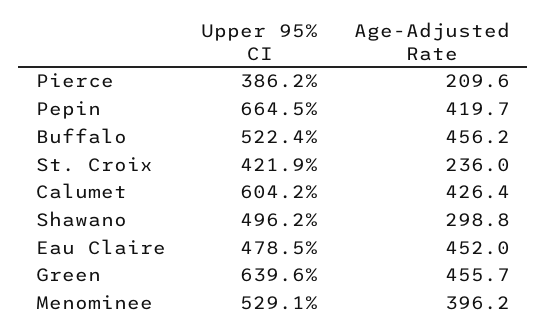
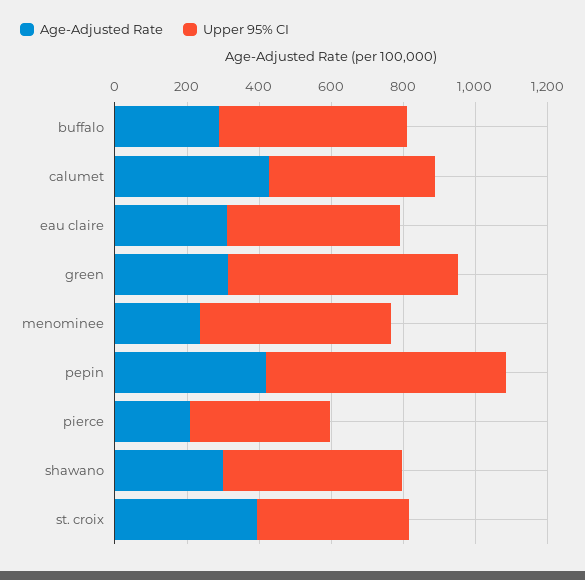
  {
    "Upper 95% CI": {
      "Pierce": 386.2,
      "Pepin": 664.5,
      "Buffalo": 522.4,
      "St. Croix": 421.9,
-     "Calumet": 604.2,
+     "Calumet": 450,
      "Shawano": 496.2,
      "Eau Claire": 478.5,
      "Green": 639.6,
      "Menominee": 529.1
    },
    "Age-Adjusted Rate": {
      "Pierce": 209.6,
      "Pepin": 419.7,
-     "Buffalo": 456.2,
+     "Buffalo": 300,
-     "St. Croix": 236,
+     "St. Croix": 400,
      "Calumet": 426.4,
      "Shawano": 298.8,
-     "Eau Claire": 452,
+     "Eau Claire": 300,
-     "Green": 455.7,
+     "Green": 300,
-     "Menominee": 396.2
+     "Menominee": 250
    }
  }

